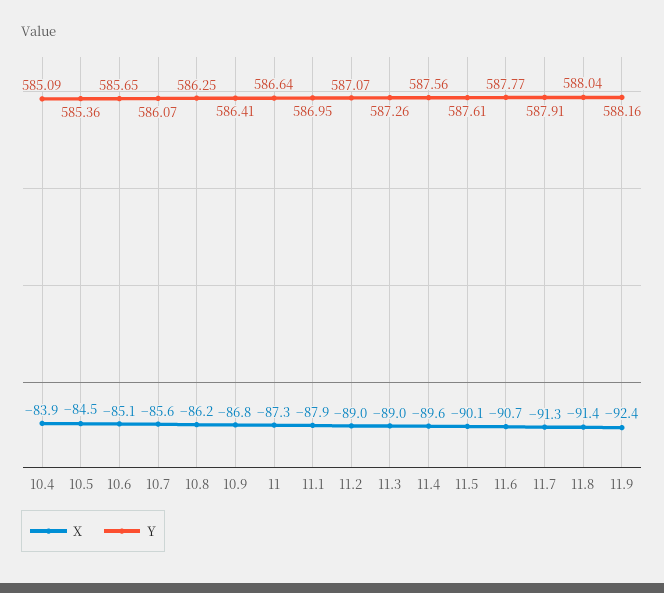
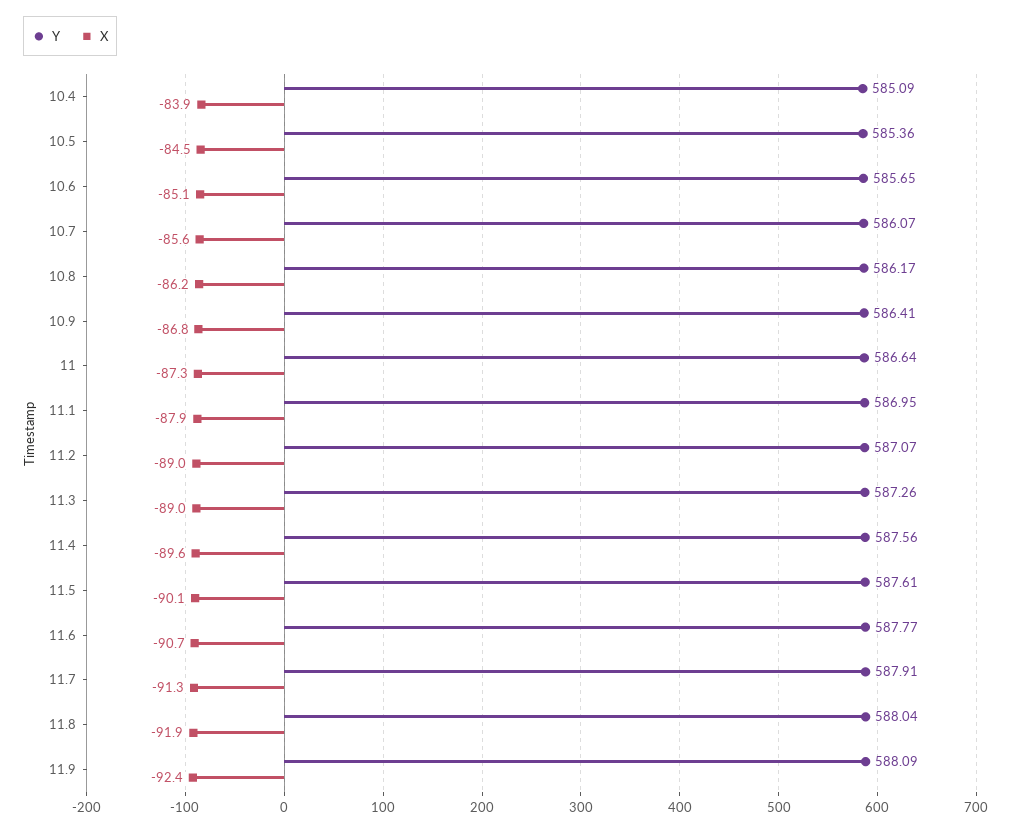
  {
    "X": {
      "10.4": -83.9,
      "10.5": -84.5,
      "10.6": -85.1,
      "10.7": -85.6,
      "10.8": -86.2,
      "10.9": -86.8,
      "11": -87.3,
      "11.1": -87.9,
      "11.2": -89,
      "11.3": -89,
      "11.4": -89.6,
      "11.5": -90.1,
      "11.6": -90.7,
      "11.7": -91.3,
-     "11.8": -91.4,
+     "11.8": -91.9,
      "11.9": -92.4
    },
    "Y": {
      "10.4": 585.09,
      "10.5": 585.36,
      "10.6": 585.65,
      "10.7": 586.07,
-     "10.8": 586.25,
+     "10.8": 586.17,
      "10.9": 586.41,
      "11": 586.64,
      "11.1": 586.95,
      "11.2": 587.07,
      "11.3": 587.26,
      "11.4": 587.56,
      "11.5": 587.61,
      "11.6": 587.77,
      "11.7": 587.91,
      "11.8": 588.04,
-     "11.9": 588.16
+     "11.9": 588.09
    }
  }

